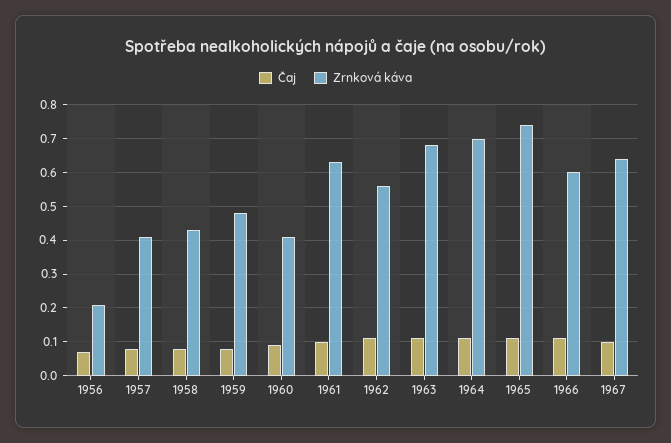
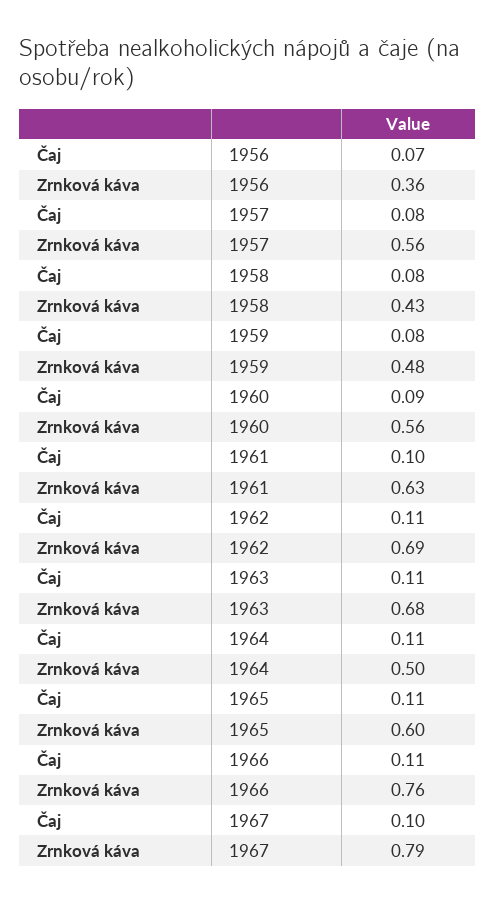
  {
    "Čaj": {
      "1956": 0.07,
      "1957": 0.08,
      "1958": 0.08,
      "1959": 0.08,
      "1960": 0.09,
      "1961": 0.1,
      "1962": 0.11,
      "1963": 0.11,
      "1964": 0.11,
      "1965": 0.11,
      "1966": 0.11,
      "1967": 0.1
    },
    "Zrnková káva": {
-     "1956": 0.2,
+     "1956": 0.36,
-     "1957": 0.4,
+     "1957": 0.56,
      "1958": 0.43,
      "1959": 0.48,
-     "1960": 0.4,
+     "1960": 0.56,
      "1961": 0.63,
-     "1962": 0.55,
+     "1962": 0.69,
      "1963": 0.68,
-     "1964": 0.7,
+     "1964": 0.5,
-     "1965": 0.75,
+     "1965": 0.6,
-     "1966": 0.6,
+     "1966": 0.76,
-     "1967": 0.65
+     "1967": 0.79
    }
  }

